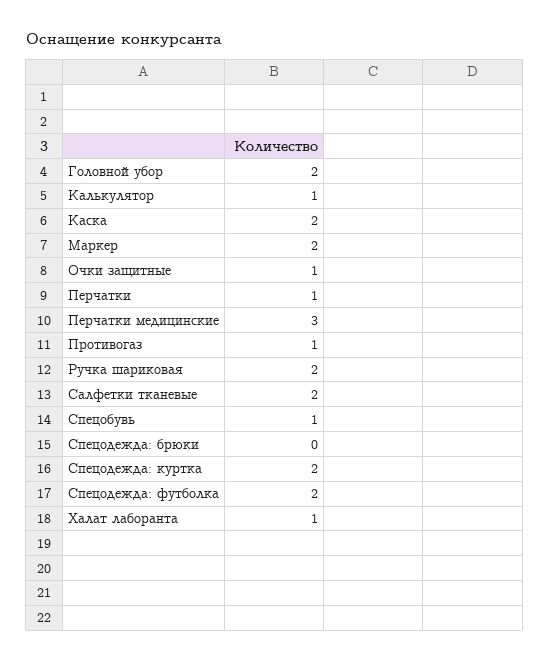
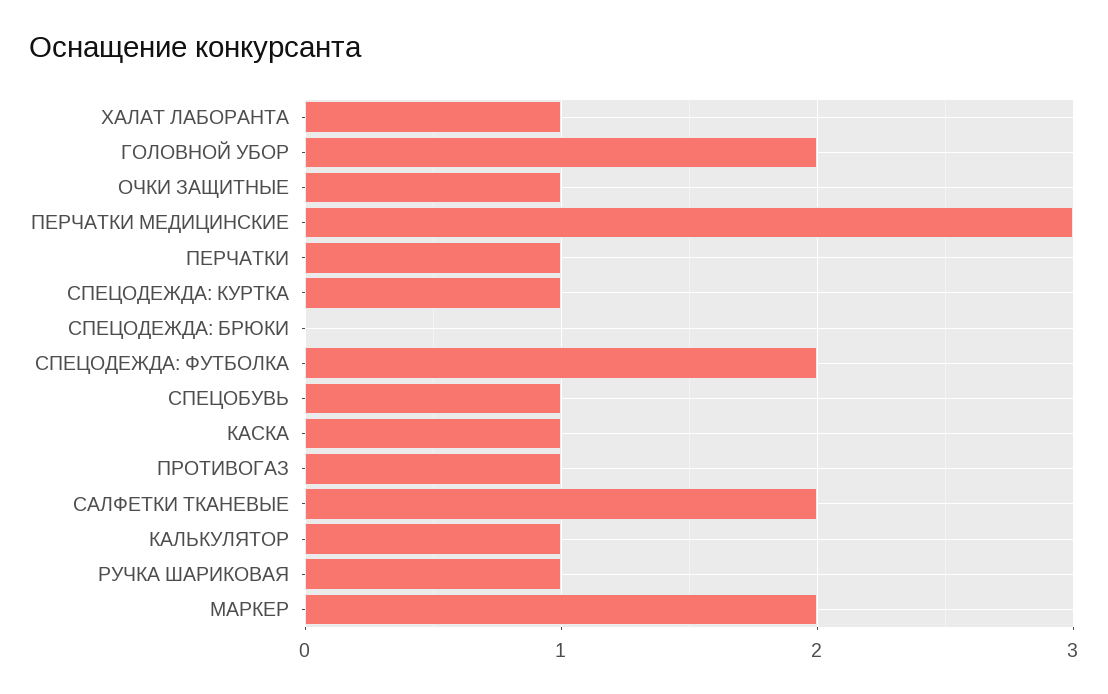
  {
    "Головной убор": 2,
    "Калькулятор": 1,
-   "Каска": 2,
+   "Каска": 1,
    "Маркер": 2,
    "Очки защитные": 1,
    "Перчатки": 1,
    "Перчатки медицинские": 3,
    "Противогаз": 1,
-   "Ручка шариковая": 2,
+   "Ручка шариковая": 1,
    "Салфетки тканевые": 2,
    "Спецобувь": 1,
    "Спецодежда: брюки": 0,
-   "Спецодежда: куртка": 2,
+   "Спецодежда: куртка": 1,
    "Спецодежда: футболка": 2,
    "Халат лаборанта": 1
  }

